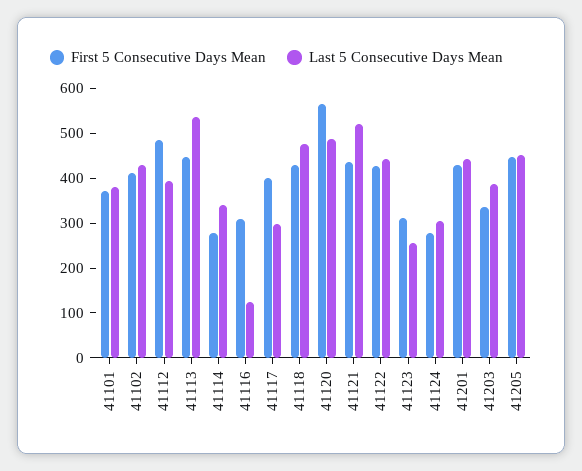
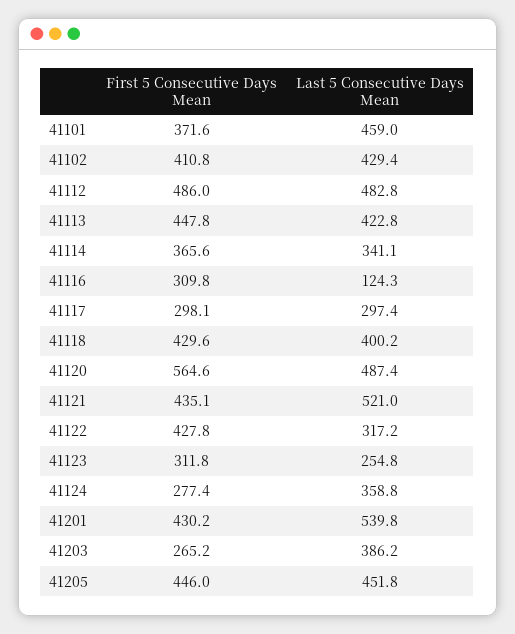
  {
    "First 5 Consecutive Days Mean": {
      "41101": 371.6,
      "41102": 410.8,
      "41112": 486,
      "41113": 447.8,
-     "41114": 280,
+     "41114": 365.6,
      "41116": 309.8,
-     "41117": 400,
+     "41117": 298.1,
      "41118": 429.6,
      "41120": 564.6,
      "41121": 435.1,
      "41122": 427.8,
      "41123": 311.8,
      "41124": 277.4,
      "41201": 430.2,
-     "41203": 340,
+     "41203": 265.2,
      "41205": 446
    },
    "Last 5 Consecutive Days Mean": {
-     "41101": 380,
+     "41101": 459,
      "41102": 429.4,
-     "41112": 400,
+     "41112": 482.8,
-     "41113": 540,
+     "41113": 422.8,
      "41114": 341.1,
      "41116": 124.3,
      "41117": 297.4,
-     "41118": 480,
+     "41118": 400.2,
      "41120": 487.4,
      "41121": 521,
-     "41122": 440,
+     "41122": 317.2,
      "41123": 254.8,
-     "41124": 300,
+     "41124": 358.8,
-     "41201": 440,
+     "41201": 539.8,
      "41203": 386.2,
      "41205": 451.8
    }
  }

